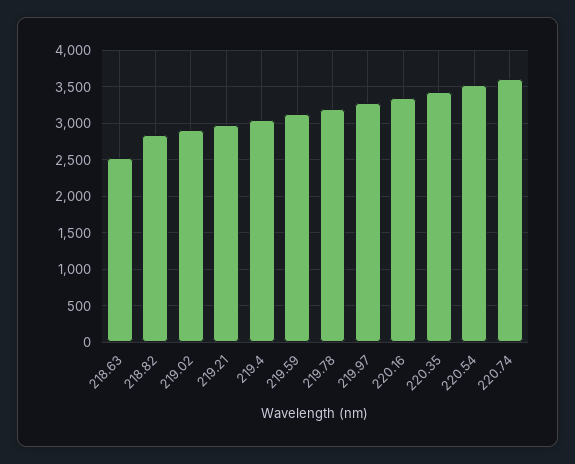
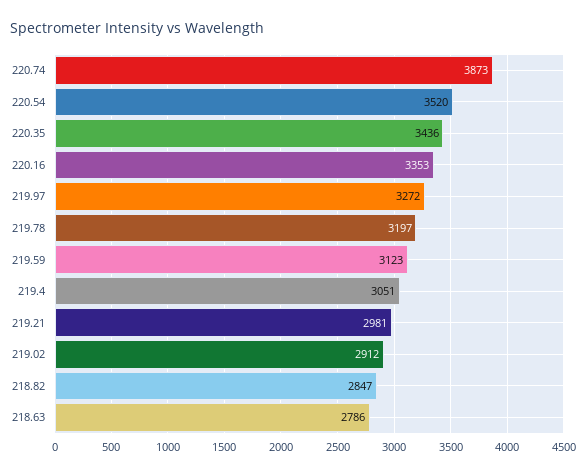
  {
-   "218.63": 2500,
+   "218.63": 2786,
    "218.82": 2847,
    "219.02": 2912,
    "219.21": 2981,
    "219.4": 3051,
    "219.59": 3123,
    "219.78": 3197,
    "219.97": 3272,
    "220.16": 3353,
    "220.35": 3436,
    "220.54": 3520,
-   "220.74": 3600
+   "220.74": 3873
  }

